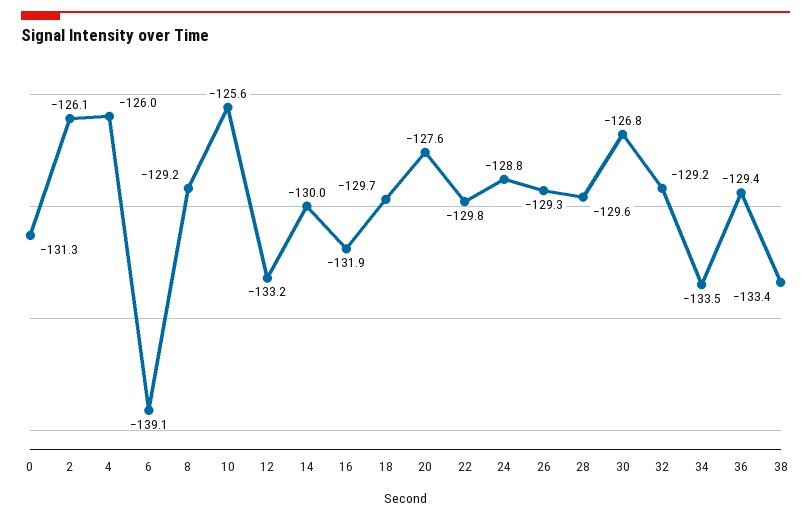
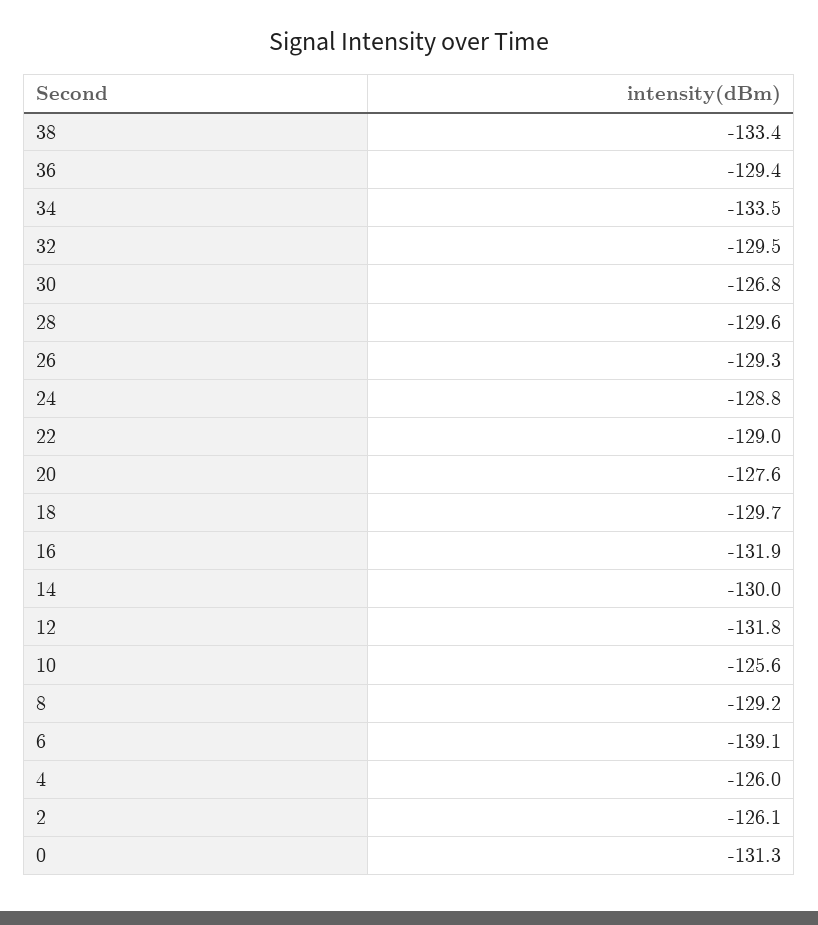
  {
    "0": -131.3,
    "2": -126.1,
    "4": -126,
    "6": -139.1,
    "8": -129.2,
    "10": -125.6,
-   "12": -133.2,
+   "12": -131.8,
    "14": -130,
    "16": -131.9,
    "18": -129.7,
    "20": -127.6,
-   "22": -129.8,
+   "22": -129,
    "24": -128.8,
    "26": -129.3,
    "28": -129.6,
    "30": -126.8,
-   "32": -129.2,
+   "32": -129.5,
    "34": -133.5,
    "36": -129.4,
    "38": -133.4
  }

